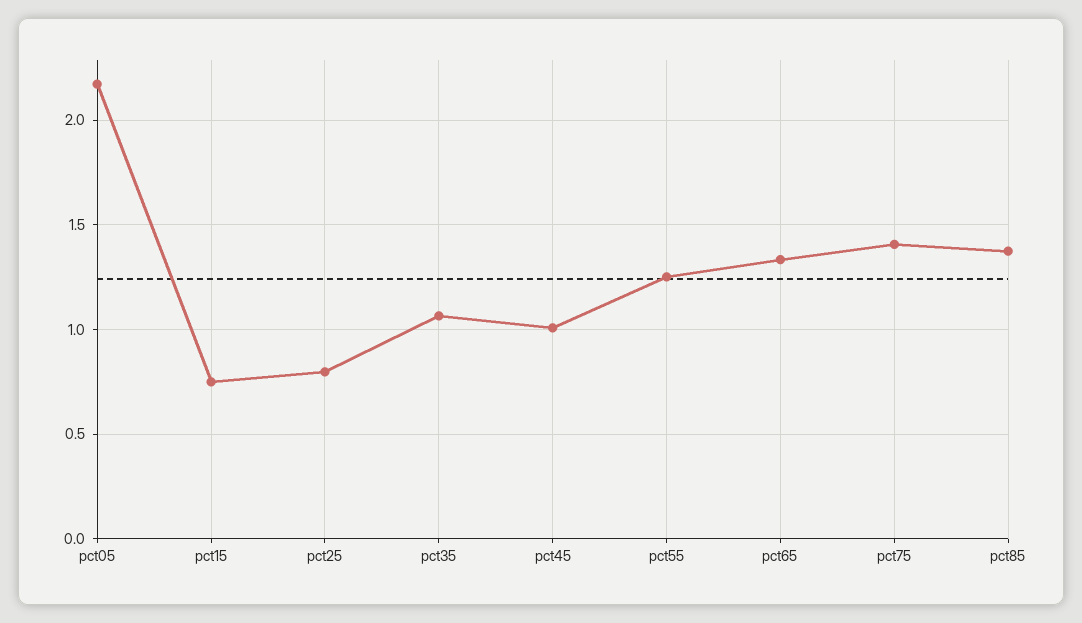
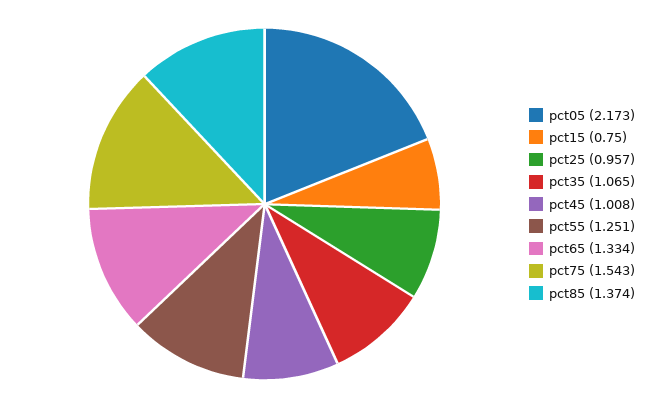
  {
    "pct05": 2.173,
    "pct15": 0.75,
-   "pct25": 0.8,
+   "pct25": 0.957,
    "pct35": 1.065,
    "pct45": 1.008,
    "pct55": 1.251,
    "pct65": 1.334,
-   "pct75": 1.4,
+   "pct75": 1.543,
    "pct85": 1.374
  }

